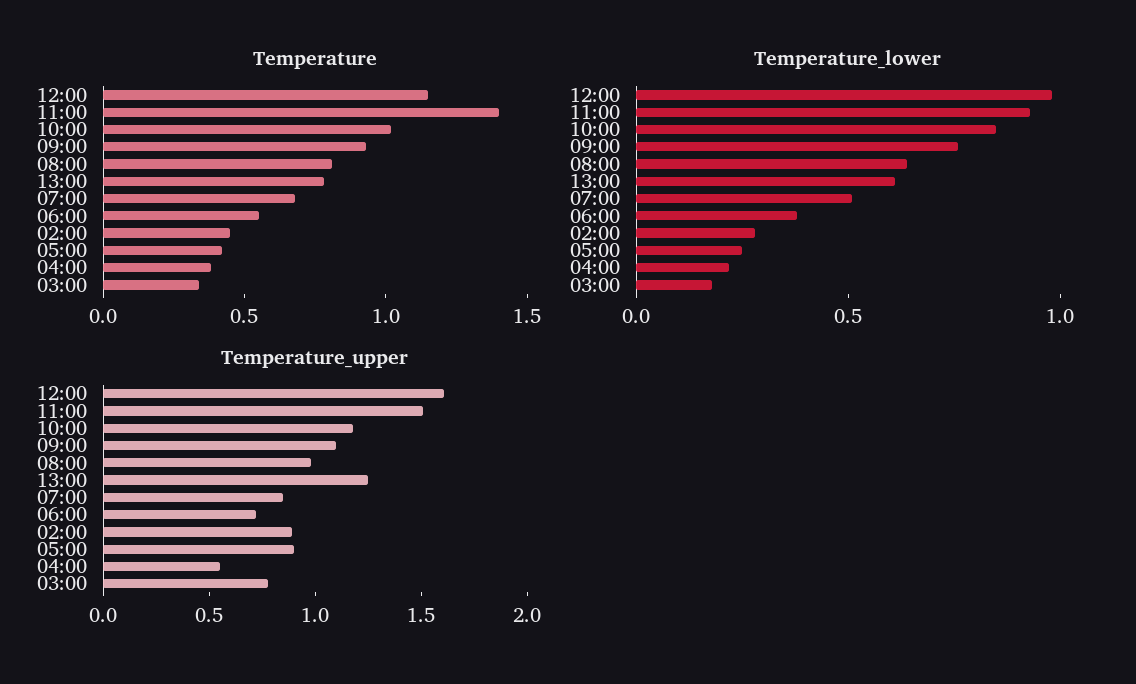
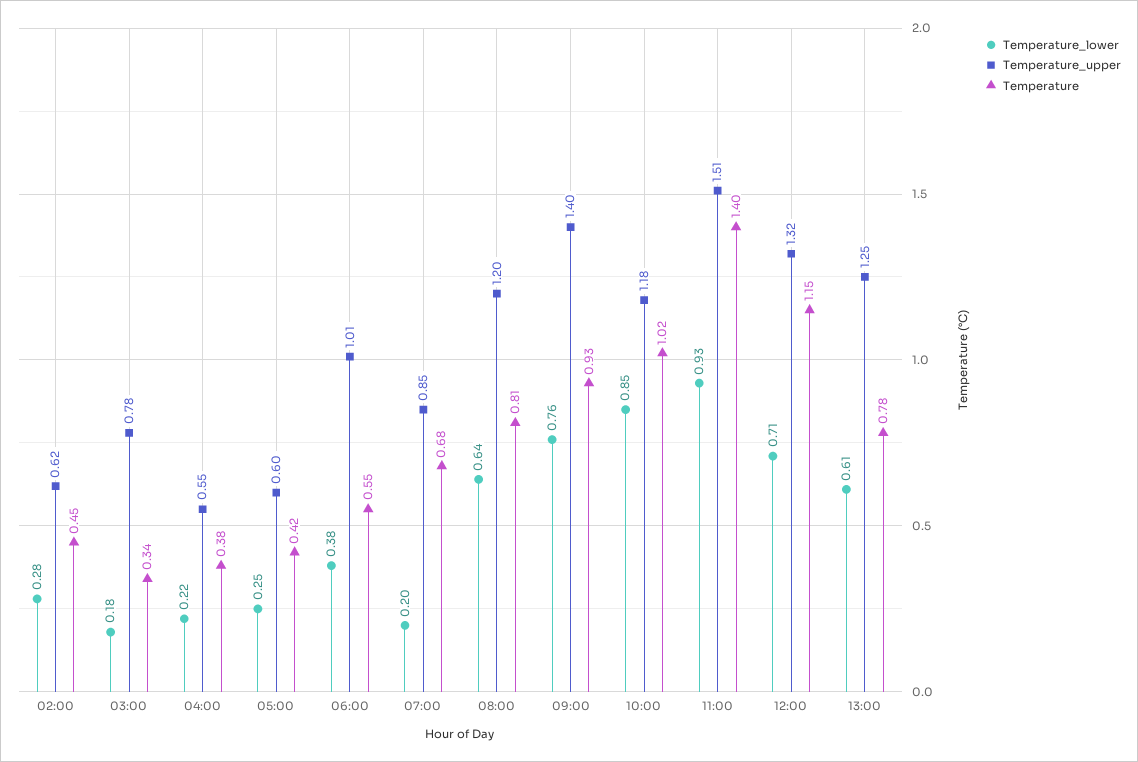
  {
    "Temperature": {
      "12:00": 1.15,
      "11:00": 1.4,
      "10:00": 1.02,
      "09:00": 0.93,
      "08:00": 0.81,
      "13:00": 0.78,
      "07:00": 0.68,
      "06:00": 0.55,
      "02:00": 0.45,
      "05:00": 0.42,
      "04:00": 0.38,
      "03:00": 0.34
    },
    "Temperature_lower": {
-     "12:00": 1,
+     "12:00": 0.71,
      "11:00": 0.93,
      "10:00": 0.85,
      "09:00": 0.76,
      "08:00": 0.64,
      "13:00": 0.61,
-     "07:00": 0.5,
+     "07:00": 0.2,
      "06:00": 0.38,
      "02:00": 0.28,
      "05:00": 0.25,
      "04:00": 0.22,
      "03:00": 0.18
    },
    "Temperature_upper": {
-     "12:00": 1.6,
+     "12:00": 1.32,
      "11:00": 1.51,
      "10:00": 1.18,
-     "09:00": 1.1,
+     "09:00": 1.4,
-     "08:00": 1,
+     "08:00": 1.2,
      "13:00": 1.25,
      "07:00": 0.85,
-     "06:00": 0.7,
+     "06:00": 1.01,
-     "02:00": 0.9,
+     "02:00": 0.62,
-     "05:00": 0.9,
+     "05:00": 0.6,
      "04:00": 0.55,
      "03:00": 0.78
    }
  }

